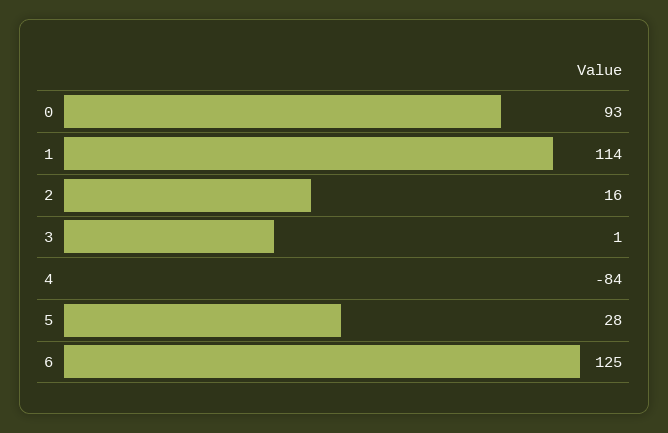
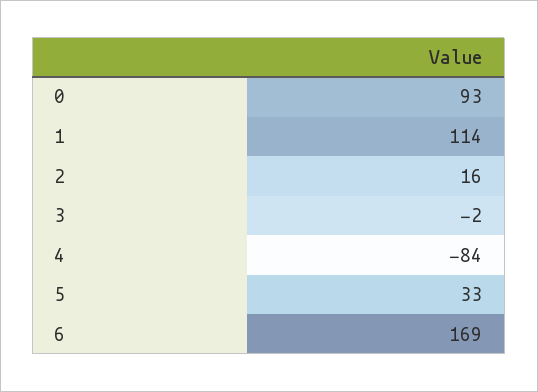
  {
    "0": 93,
    "1": 114,
    "2": 16,
-   "3": 1,
+   "3": -2,
    "4": -84,
-   "5": 28,
+   "5": 33,
-   "6": 125
+   "6": 169
  }

